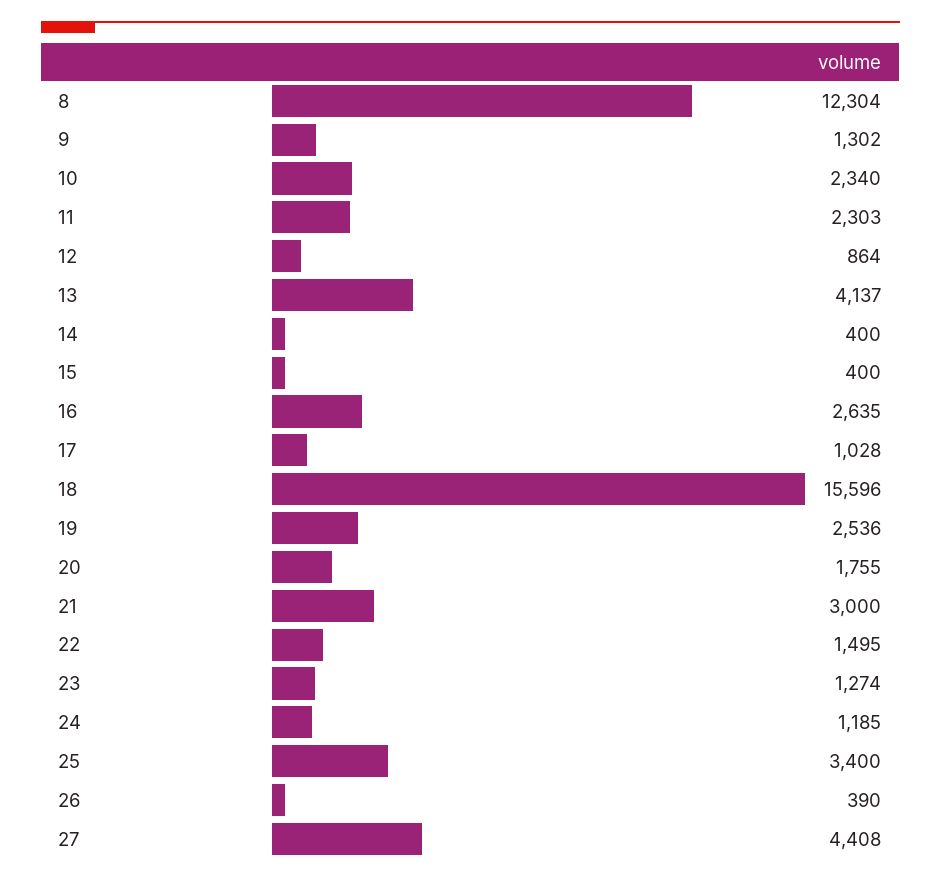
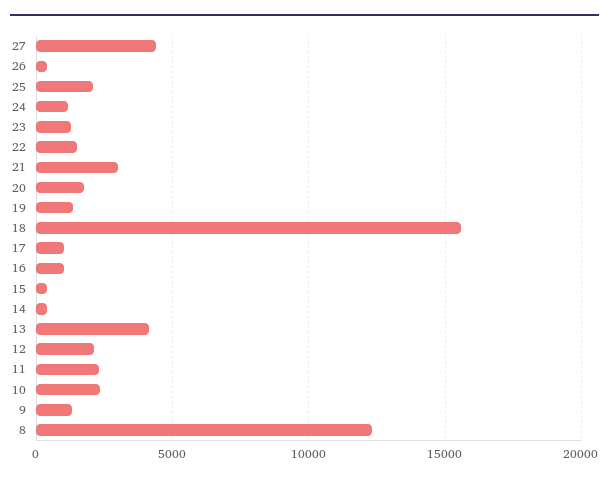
  {
    "8": 12304,
    "9": 1302,
    "10": 2340,
    "11": 2303,
-   "12": 864,
+   "12": 2000,
    "13": 4137,
    "14": 400,
    "15": 400,
-   "16": 2635,
+   "16": 1000,
    "17": 1028,
    "18": 15596,
-   "19": 2536,
+   "19": 1500,
    "20": 1755,
    "21": 3000,
    "22": 1495,
    "23": 1274,
    "24": 1185,
-   "25": 3400,
+   "25": 2000,
    "26": 390,
    "27": 4408
  }

